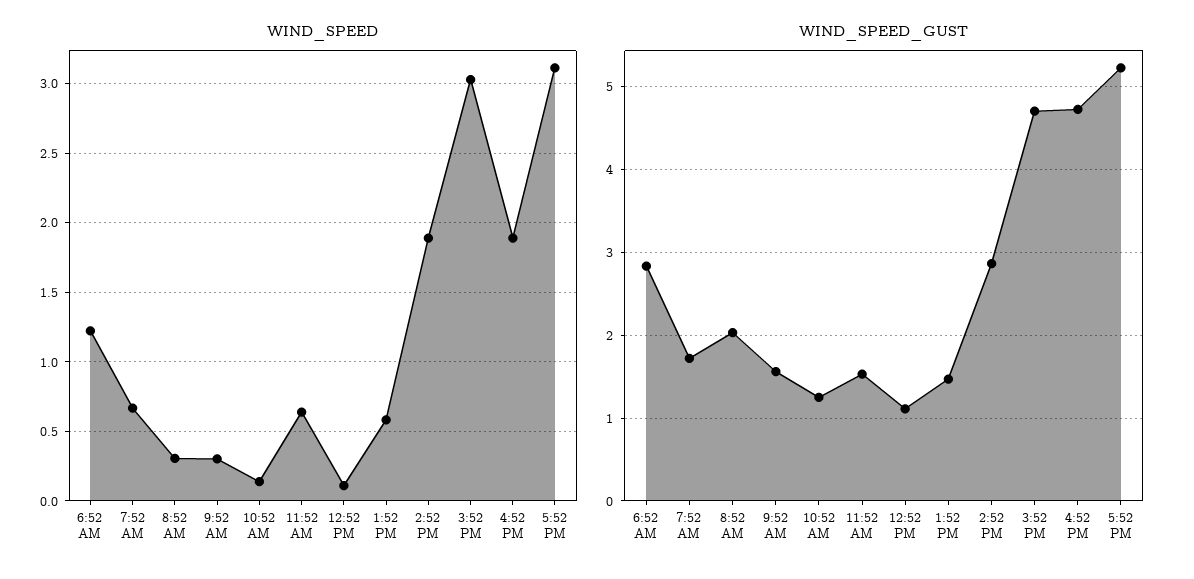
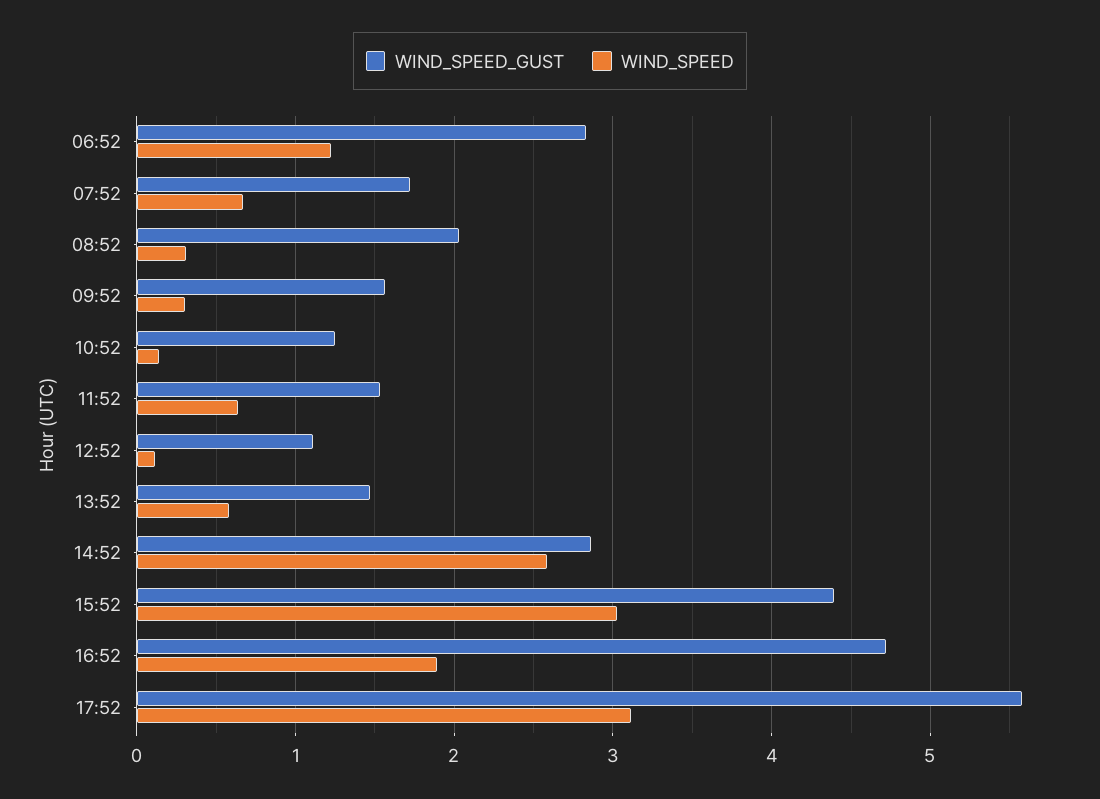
  {
    "WIND_SPEED": {
      "6:52 AM": 1.2,
      "7:52 AM": 0.65,
      "8:52 AM": 0.3,
      "9:52 AM": 0.3,
      "10:52 AM": 0.15,
      "11:52 AM": 0.65,
      "12:52 PM": 0.1,
      "1:52 PM": 0.6,
-     "2:52 PM": 1.9,
+     "2:52 PM": 2.6,
      "3:52 PM": 3.05,
      "4:52 PM": 1.9,
      "5:52 PM": 3.1
    },
    "WIND_SPEED_GUST": {
      "6:52 AM": 2.8,
      "7:52 AM": 1.7,
      "8:52 AM": 2,
      "9:52 AM": 1.6,
      "10:52 AM": 1.3,
      "11:52 AM": 1.5,
      "12:52 PM": 1.1,
      "1:52 PM": 1.5,
      "2:52 PM": 2.9,
-     "3:52 PM": 4.7,
+     "3:52 PM": 4.4,
      "4:52 PM": 4.7,
-     "5:52 PM": 5.2
+     "5:52 PM": 5.6
    }
  }

